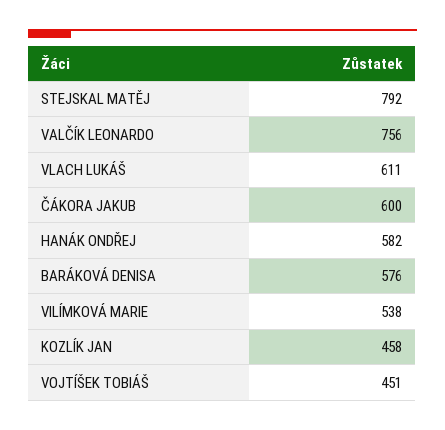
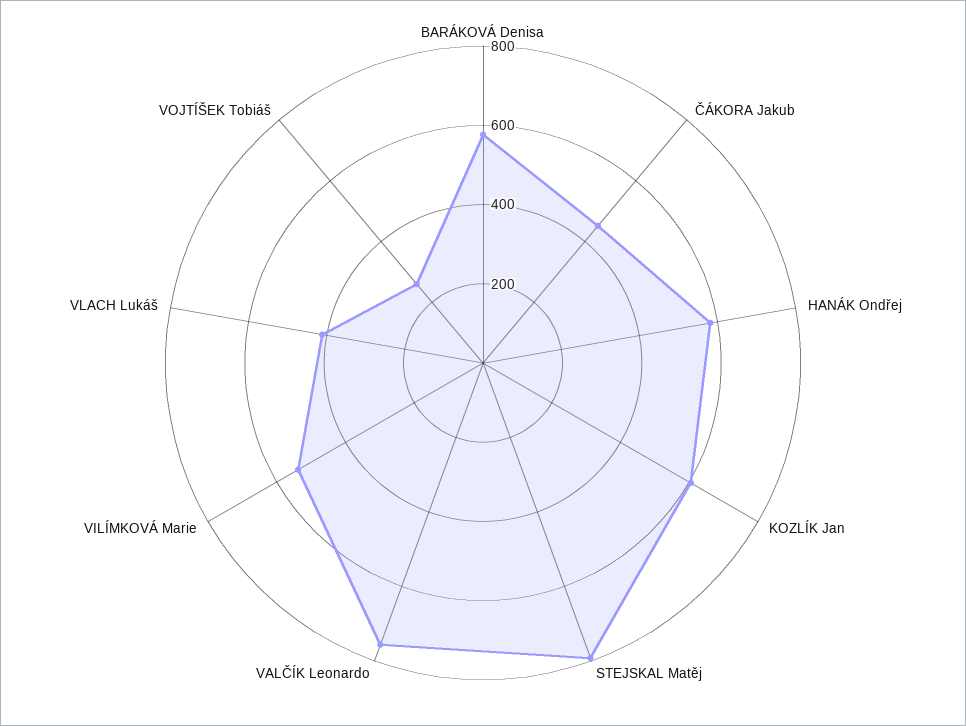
  {
    "STEJSKAL MATĚJ": 792,
    "VALČÍK LEONARDO": 756,
-   "VLACH LUKÁŠ": 611,
+   "VLACH LUKÁŠ": 400,
-   "ČÁKORA JAKUB": 600,
+   "ČÁKORA JAKUB": 450,
    "HANÁK ONDŘEJ": 582,
    "BARÁKOVÁ DENISA": 576,
    "VILÍMKOVÁ MARIE": 538,
-   "KOZLÍK JAN": 458,
+   "KOZLÍK JAN": 600,
-   "VOJTÍŠEK TOBIÁŠ": 451
+   "VOJTÍŠEK TOBIÁŠ": 250
  }

